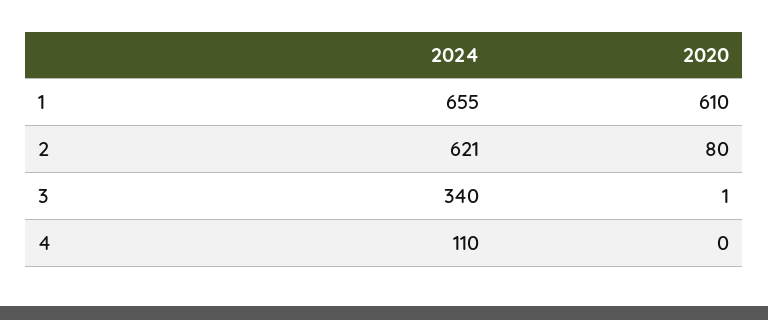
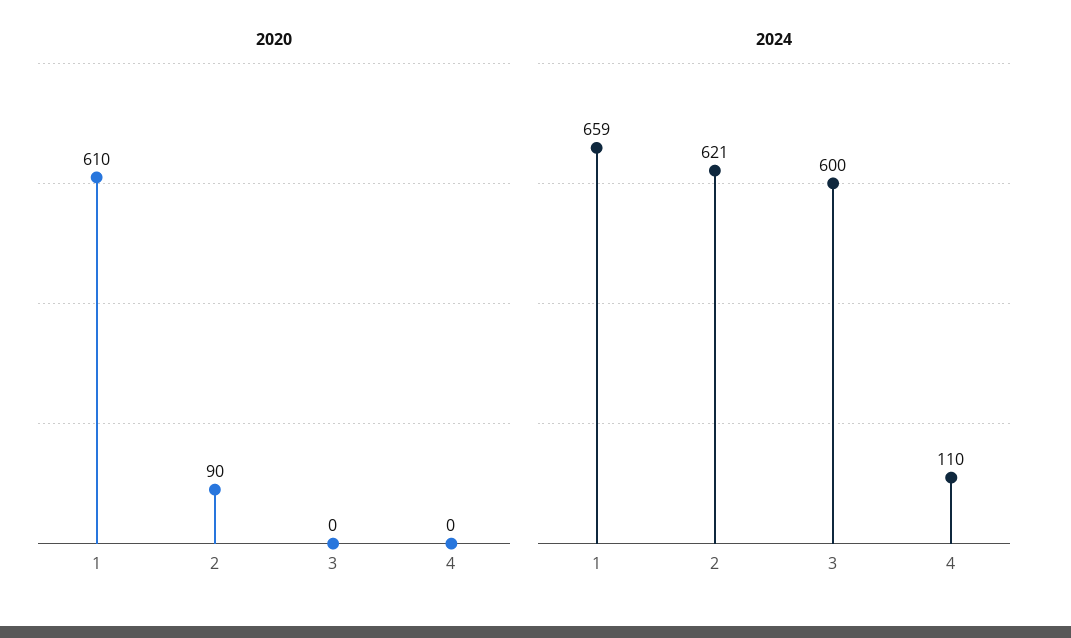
  {
    "2024": {
-     "1": 655,
+     "1": 659,
      "2": 621,
-     "3": 340,
+     "3": 600,
      "4": 110
    },
    "2020": {
      "1": 610,
-     "2": 80,
+     "2": 90,
-     "3": 1,
+     "3": 0,
      "4": 0
    }
  }

